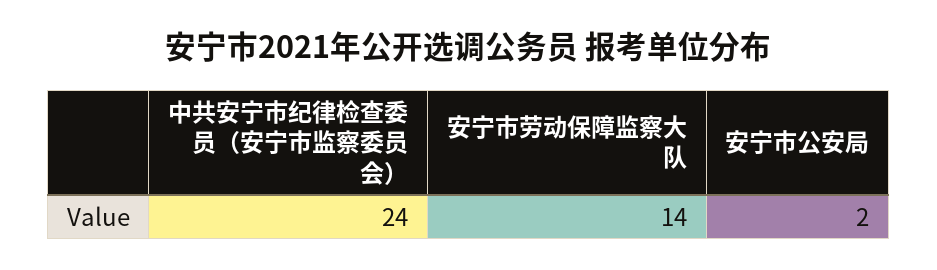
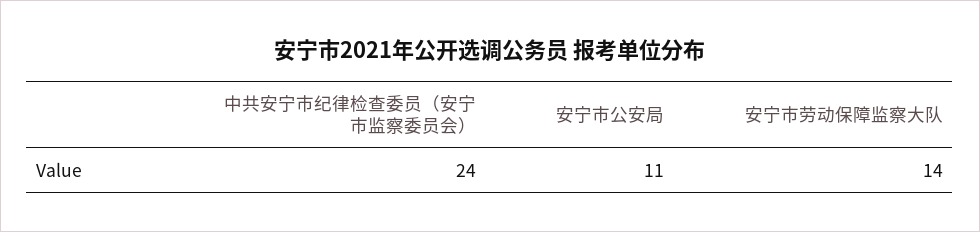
  {
    "中共安宁市纪律检查委员（安宁市监察委员会）": 24,
    "安宁市劳动保障监察大队": 14,
-   "安宁市公安局": 2
+   "安宁市公安局": 11
  }

